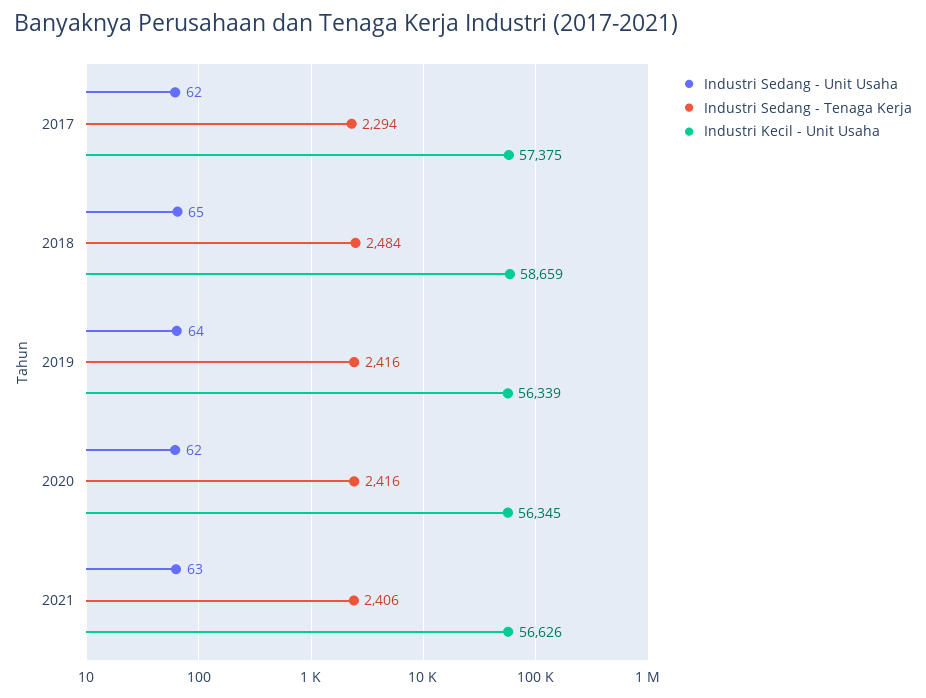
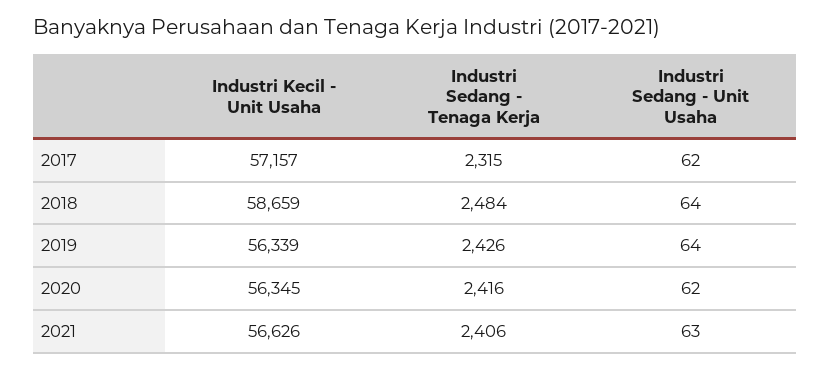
  {
    "Industri Sedang - Unit Usaha": {
      "2017": 62,
-     "2018": 65,
+     "2018": 64,
      "2019": 64,
      "2020": 62,
      "2021": 63
    },
    "Industri Sedang - Tenaga Kerja": {
-     "2017": 2294,
+     "2017": 2315,
      "2018": 2484,
-     "2019": 2416,
+     "2019": 2426,
      "2020": 2416,
      "2021": 2406
    },
    "Industri Kecil - Unit Usaha": {
-     "2017": 57375,
+     "2017": 57157,
      "2018": 58659,
      "2019": 56339,
      "2020": 56345,
      "2021": 56626
    }
  }

